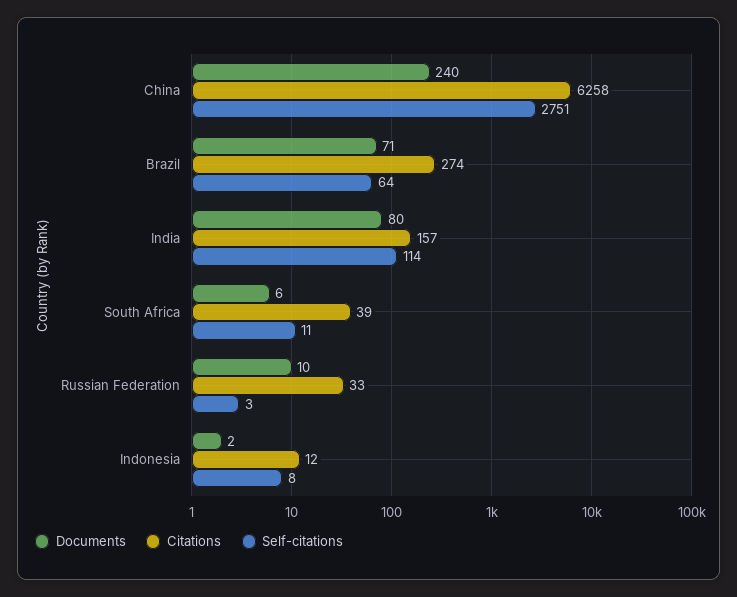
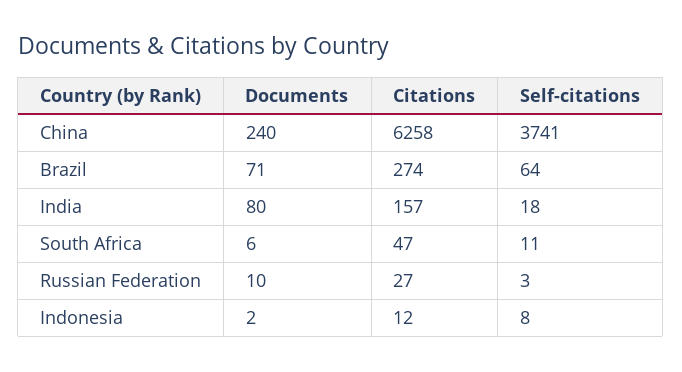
  {
    "Documents": {
      "China": 240,
      "Brazil": 71,
      "India": 80,
      "South Africa": 6,
      "Russian Federation": 10,
      "Indonesia": 2
    },
    "Citations": {
      "China": 6258,
      "Brazil": 274,
      "India": 157,
-     "South Africa": 39,
+     "South Africa": 47,
-     "Russian Federation": 33,
+     "Russian Federation": 27,
      "Indonesia": 12
    },
    "Self-citations": {
-     "China": 2751,
+     "China": 3741,
      "Brazil": 64,
-     "India": 114,
+     "India": 18,
      "South Africa": 11,
      "Russian Federation": 3,
      "Indonesia": 8
    }
  }

